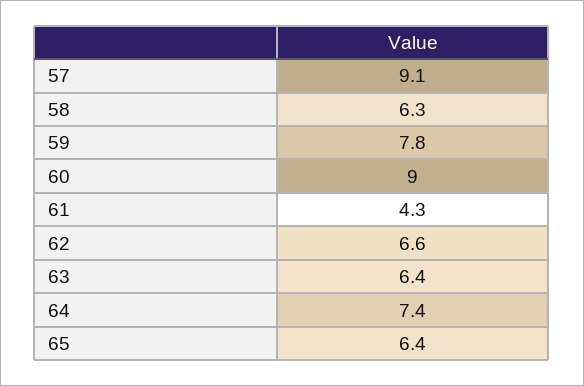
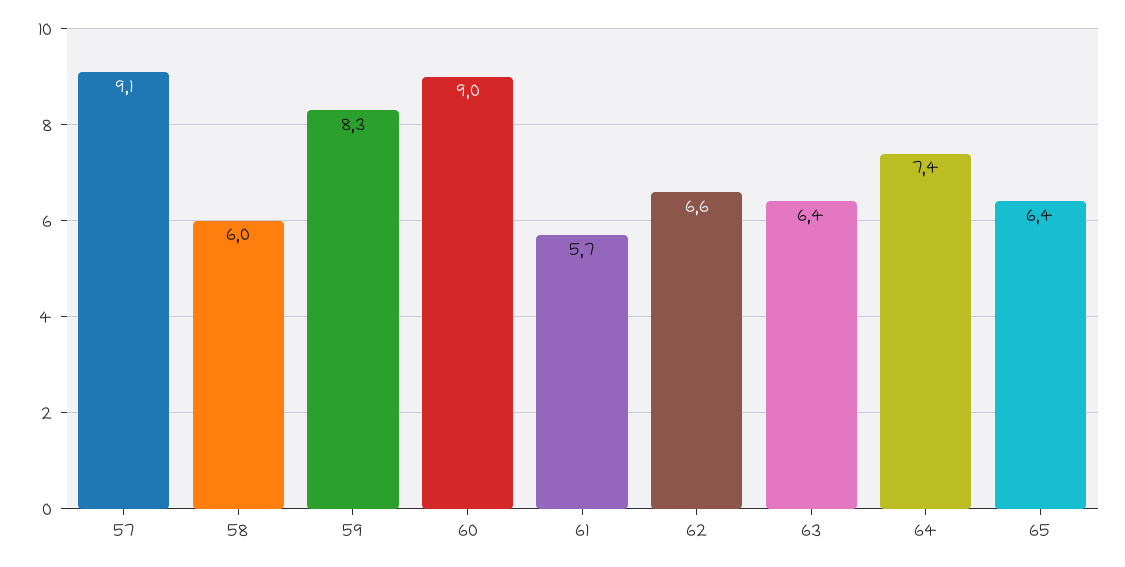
  {
    "57": 9.1,
-   "58": 6.3,
+   "58": 6,
-   "59": 7.8,
+   "59": 8.3,
    "60": 9,
-   "61": 4.3,
+   "61": 5.7,
    "62": 6.6,
    "63": 6.4,
    "64": 7.4,
    "65": 6.4
  }

